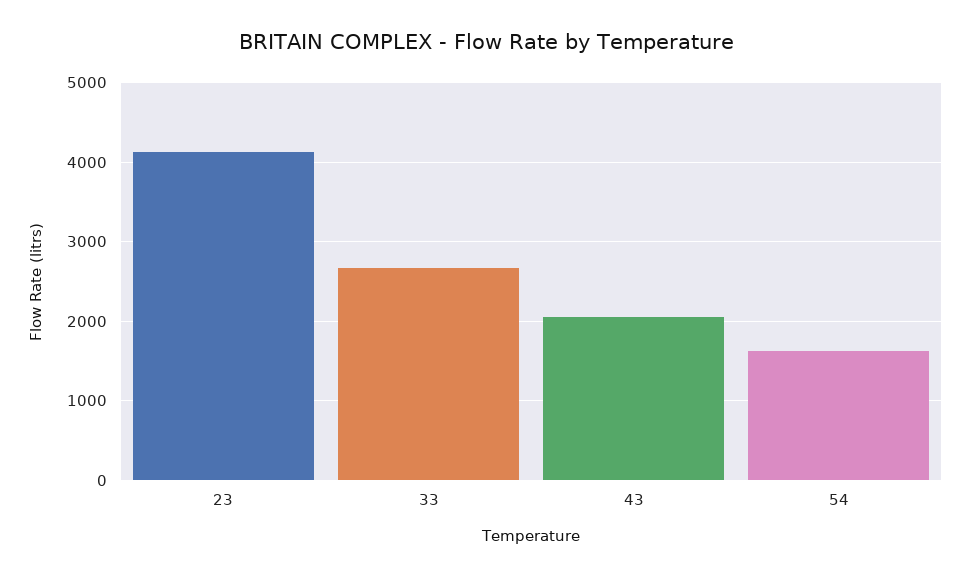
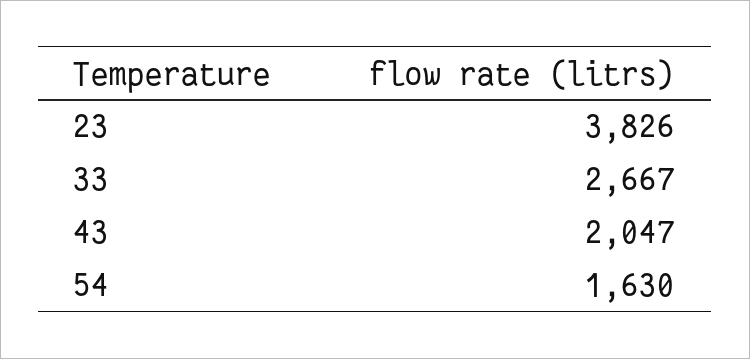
  {
-   "23": 4100,
+   "23": 3826,
    "33": 2667,
    "43": 2047,
    "54": 1630
  }

